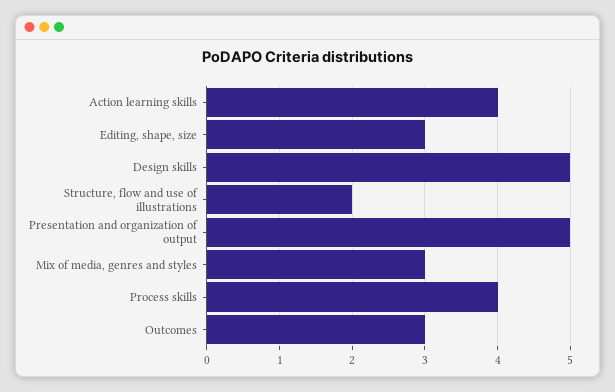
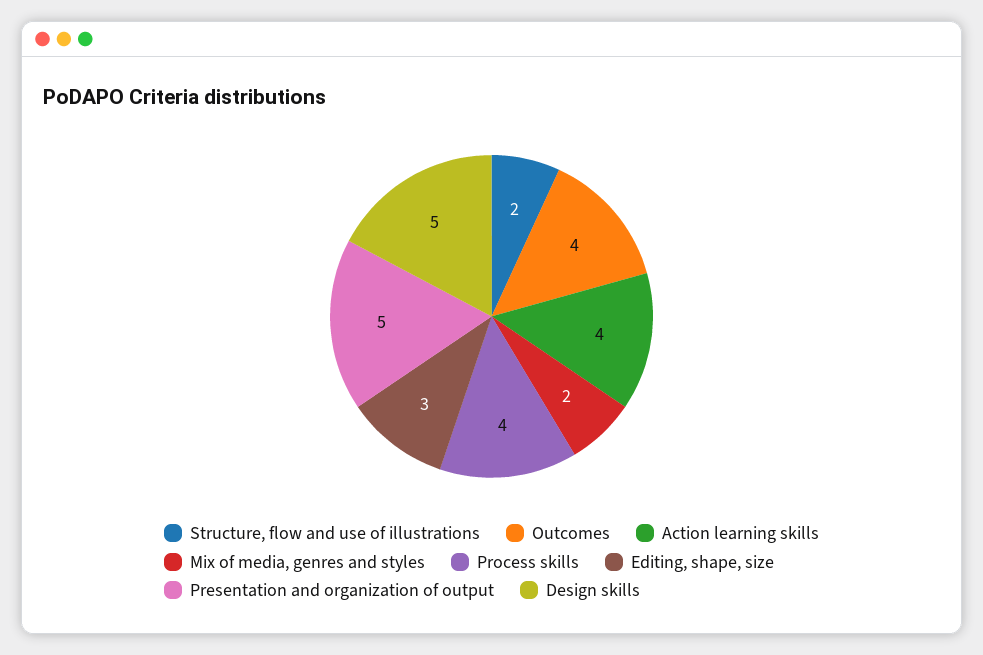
  {
    "Action learning skills": 4,
    "Editing, shape, size": 3,
    "Design skills": 5,
    "Structure, flow and use of illustrations": 2,
    "Presentation and organization of output": 5,
-   "Mix of media, genres and styles": 3,
+   "Mix of media, genres and styles": 2,
    "Process skills": 4,
-   "Outcomes": 3
+   "Outcomes": 4
  }

